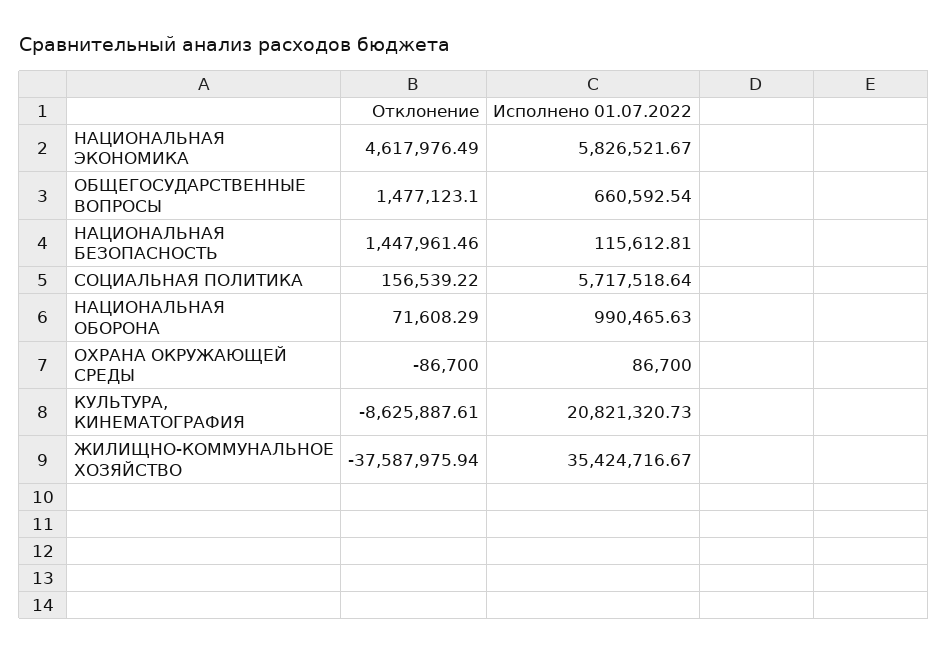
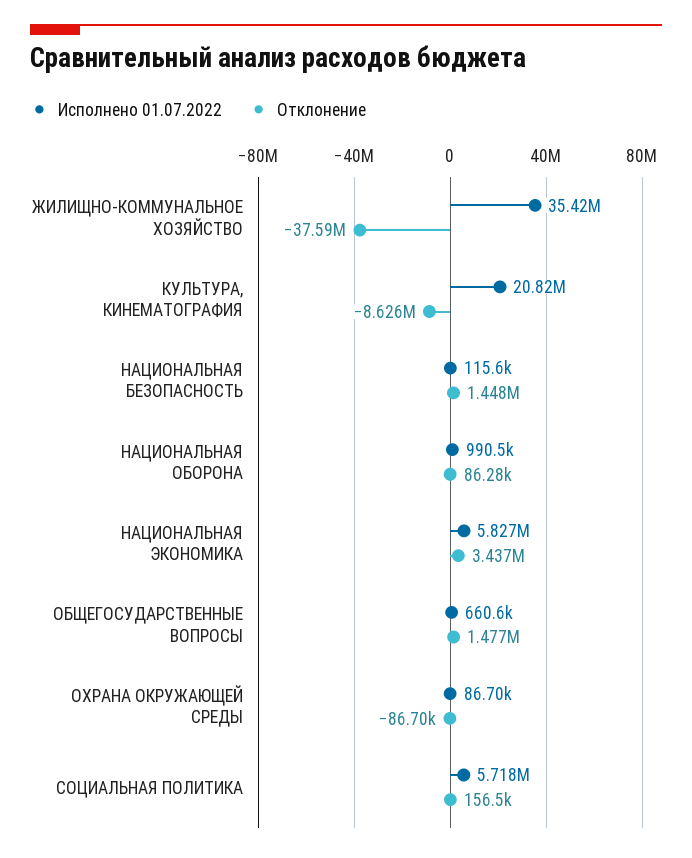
  {
    "Отклонение": {
-     "НАЦИОНАЛЬНАЯ ЭКОНОМИКА": 4617976.49,
+     "НАЦИОНАЛЬНАЯ ЭКОНОМИКА": 3437000,
      "ОБЩЕГОСУДАРСТВЕННЫЕ ВОПРОСЫ": 1477123.1,
      "НАЦИОНАЛЬНАЯ БЕЗОПАСНОСТЬ": 1447961.46,
      "СОЦИАЛЬНАЯ ПОЛИТИКА": 156539.22,
-     "НАЦИОНАЛЬНАЯ ОБОРОНА": 71608.29,
+     "НАЦИОНАЛЬНАЯ ОБОРОНА": 86280,
      "ОХРАНА ОКРУЖАЮЩЕЙ СРЕДЫ": -86700,
      "КУЛЬТУРА, КИНЕМАТОГРАФИЯ": -8625887.61,
      "ЖИЛИЩНО-КОММУНАЛЬНОЕ ХОЗЯЙСТВО": -37587975.94
    },
    "Исполнено 01.07.2022": {
      "НАЦИОНАЛЬНАЯ ЭКОНОМИКА": 5826521.67,
      "ОБЩЕГОСУДАРСТВЕННЫЕ ВОПРОСЫ": 660592.54,
      "НАЦИОНАЛЬНАЯ БЕЗОПАСНОСТЬ": 115612.81,
      "СОЦИАЛЬНАЯ ПОЛИТИКА": 5717518.64,
      "НАЦИОНАЛЬНАЯ ОБОРОНА": 990465.63,
      "ОХРАНА ОКРУЖАЮЩЕЙ СРЕДЫ": 86700,
      "КУЛЬТУРА, КИНЕМАТОГРАФИЯ": 20821320.73,
      "ЖИЛИЩНО-КОММУНАЛЬНОЕ ХОЗЯЙСТВО": 35424716.67
    }
  }

